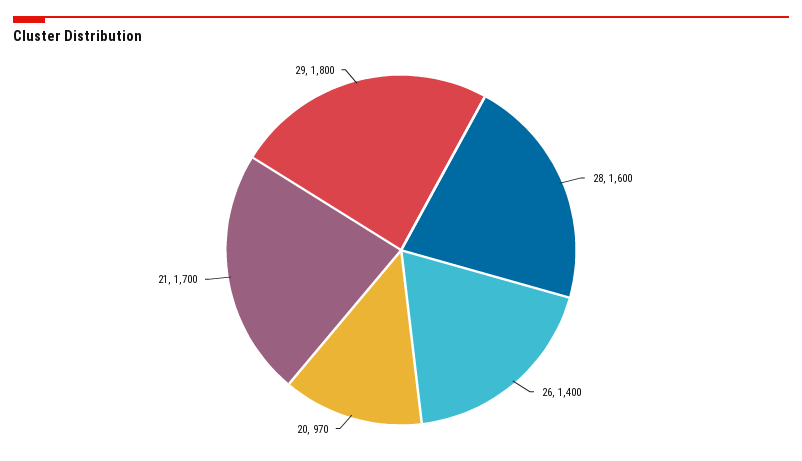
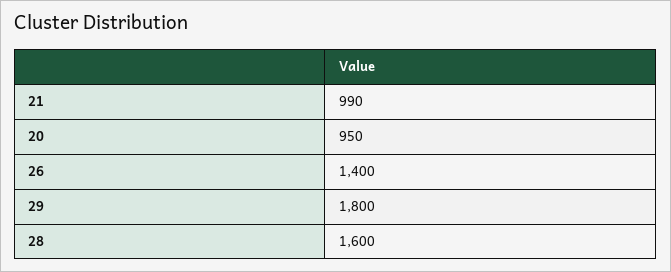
  {
    "28": 1600,
    "26": 1400,
-   "20": 970,
+   "20": 950,
-   "21": 1700,
+   "21": 990,
    "29": 1800
  }

